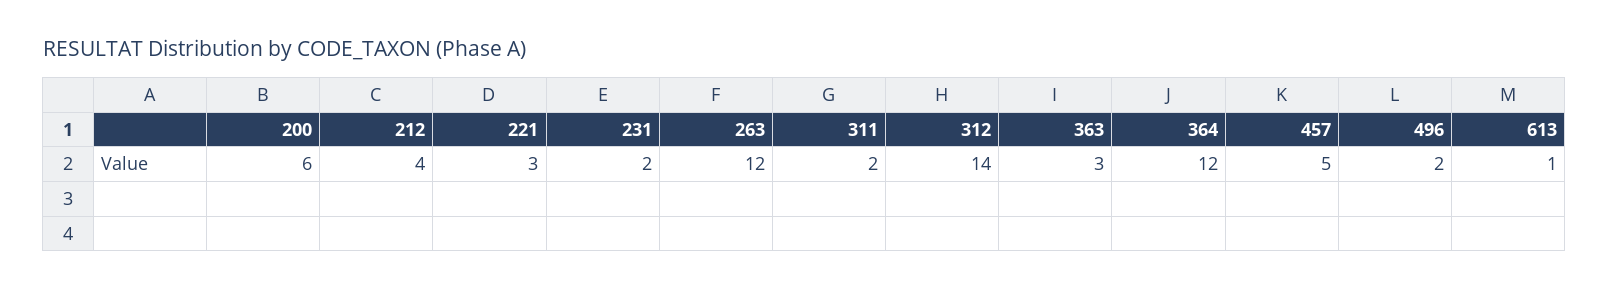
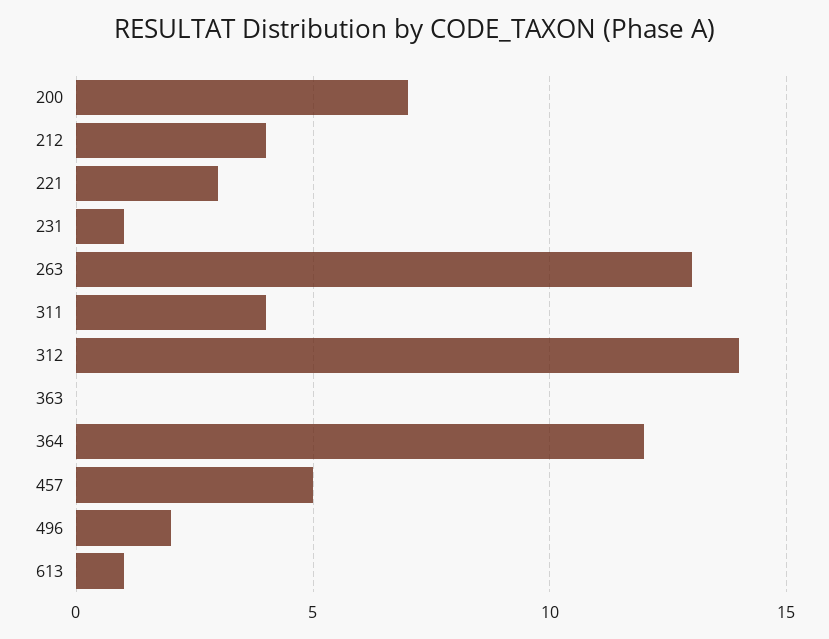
  {
-   "200": 6,
+   "200": 7,
    "212": 4,
    "221": 3,
-   "231": 2,
+   "231": 1,
-   "263": 12,
+   "263": 13,
-   "311": 2,
+   "311": 4,
    "312": 14,
-   "363": 3,
+   "363": 0,
    "364": 12,
    "457": 5,
    "496": 2,
    "613": 1
  }

